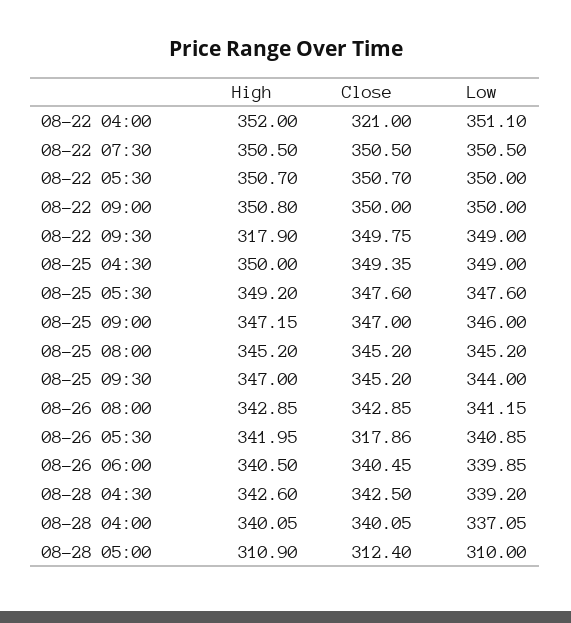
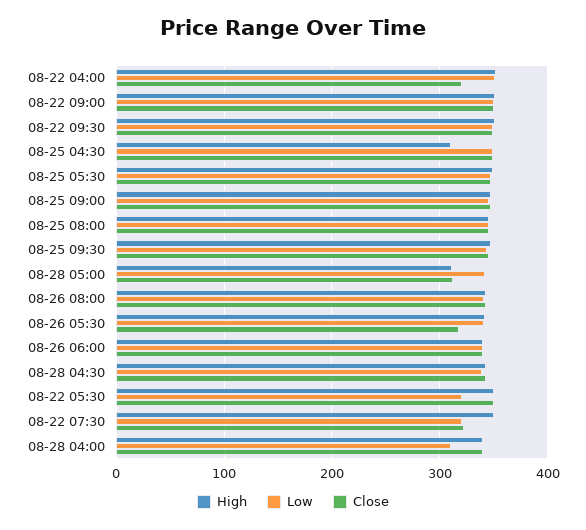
  {
    "High": {
      "08-22 04:00": 352,
      "08-22 07:30": 350.5,
      "08-22 05:30": 350.7,
      "08-22 09:00": 350.8,
-     "08-22 09:30": 317.9,
+     "08-22 09:30": 350,
-     "08-25 04:30": 350,
+     "08-25 04:30": 310,
      "08-25 05:30": 349.2,
      "08-25 09:00": 347.15,
      "08-25 08:00": 345.2,
      "08-25 09:30": 347,
      "08-26 08:00": 342.85,
      "08-26 05:30": 341.95,
      "08-26 06:00": 340.5,
      "08-28 04:30": 342.6,
      "08-28 04:00": 340.05,
      "08-28 05:00": 310.9
    },
    "Close": {
      "08-22 04:00": 321,
-     "08-22 07:30": 350.5,
+     "08-22 07:30": 320,
      "08-22 05:30": 350.7,
      "08-22 09:00": 350,
      "08-22 09:30": 349.75,
      "08-25 04:30": 349.35,
      "08-25 05:30": 347.6,
      "08-25 09:00": 347,
      "08-25 08:00": 345.2,
      "08-25 09:30": 345.2,
      "08-26 08:00": 342.85,
      "08-26 05:30": 317.86,
      "08-26 06:00": 340.45,
      "08-28 04:30": 342.5,
      "08-28 04:00": 340.05,
      "08-28 05:00": 312.4
    },
    "Low": {
      "08-22 04:00": 351.1,
-     "08-22 07:30": 350.5,
+     "08-22 07:30": 320,
-     "08-22 05:30": 350,
+     "08-22 05:30": 320,
      "08-22 09:00": 350,
      "08-22 09:30": 349,
      "08-25 04:30": 349,
      "08-25 05:30": 347.6,
      "08-25 09:00": 346,
      "08-25 08:00": 345.2,
      "08-25 09:30": 344,
      "08-26 08:00": 341.15,
      "08-26 05:30": 340.85,
      "08-26 06:00": 339.85,
      "08-28 04:30": 339.2,
-     "08-28 04:00": 337.05,
+     "08-28 04:00": 310,
-     "08-28 05:00": 310
+     "08-28 05:00": 340
    }
  }

